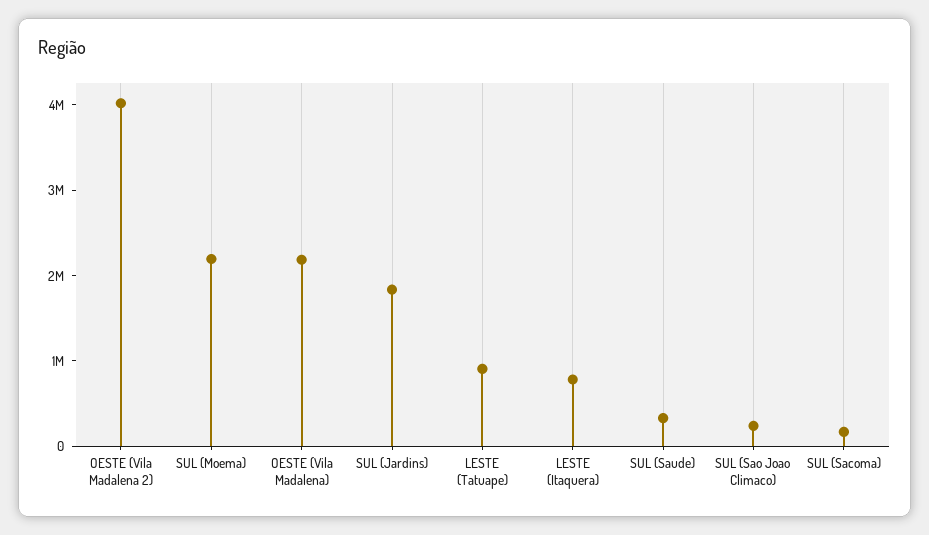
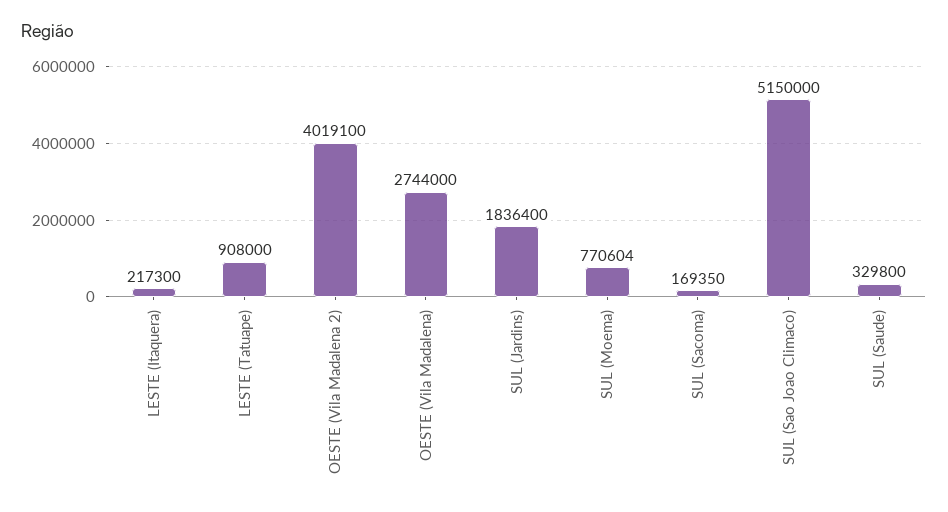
  {
    "OESTE (Vila Madalena 2)": 4019100,
-   "SUL (Moema)": 2200000,
+   "SUL (Moema)": 770604,
-   "OESTE (Vila Madalena)": 2200000,
+   "OESTE (Vila Madalena)": 2744000,
    "SUL (Jardins)": 1836400,
    "LESTE (Tatuape)": 908000,
-   "LESTE (Itaquera)": 800000,
+   "LESTE (Itaquera)": 217300,
    "SUL (Saude)": 329800,
-   "SUL (Sao Joao Climaco)": 200000,
+   "SUL (Sao Joao Climaco)": 5150000,
    "SUL (Sacoma)": 169350
  }

